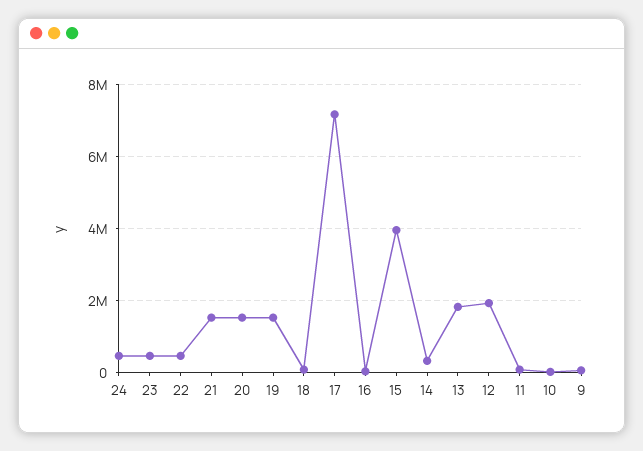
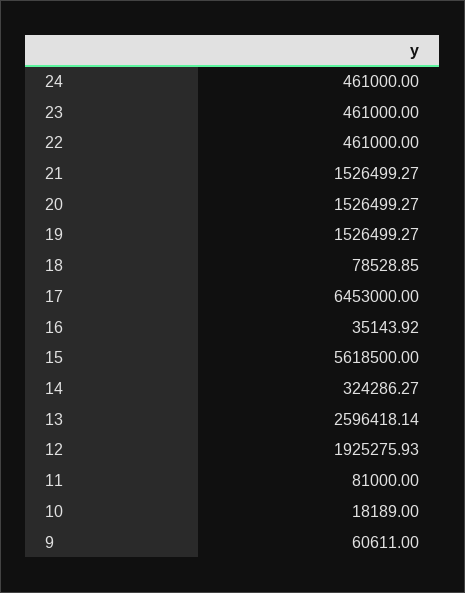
  {
    "24": 461000,
    "23": 461000,
    "22": 461000,
    "21": 1526499.27,
    "20": 1526499.27,
    "19": 1526499.27,
    "18": 78528.85,
-   "17": 7200000,
+   "17": 6453000,
    "16": 35143.92,
-   "15": 4000000,
+   "15": 5618500,
    "14": 324286.27,
-   "13": 1800000,
+   "13": 2596418.14,
    "12": 1925275.93,
    "11": 81000,
    "10": 18189,
    "9": 60611
  }

